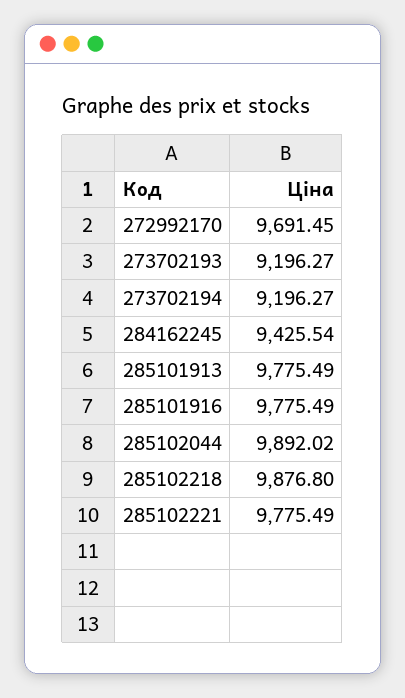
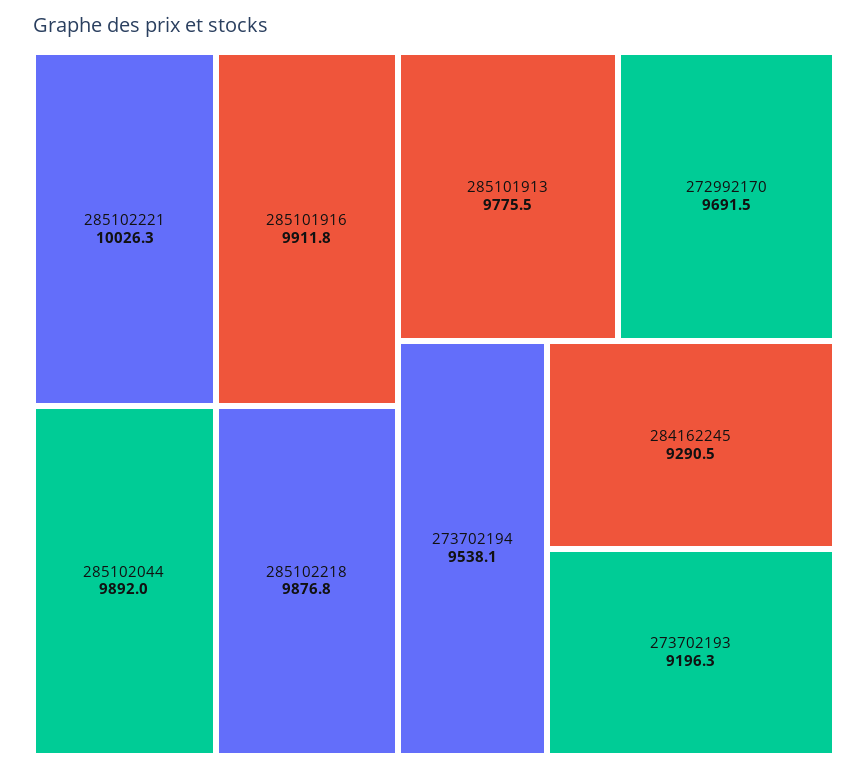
  {
    "272992170": 9691.45,
    "273702193": 9196.27,
-   "273702194": 9196.27,
+   "273702194": 9538.1,
-   "284162245": 9425.54,
+   "284162245": 9290.5,
    "285101913": 9775.49,
-   "285101916": 9775.49,
+   "285101916": 9911.8,
    "285102044": 9892.02,
    "285102218": 9876.8,
-   "285102221": 9775.49
+   "285102221": 10026.3
  }

